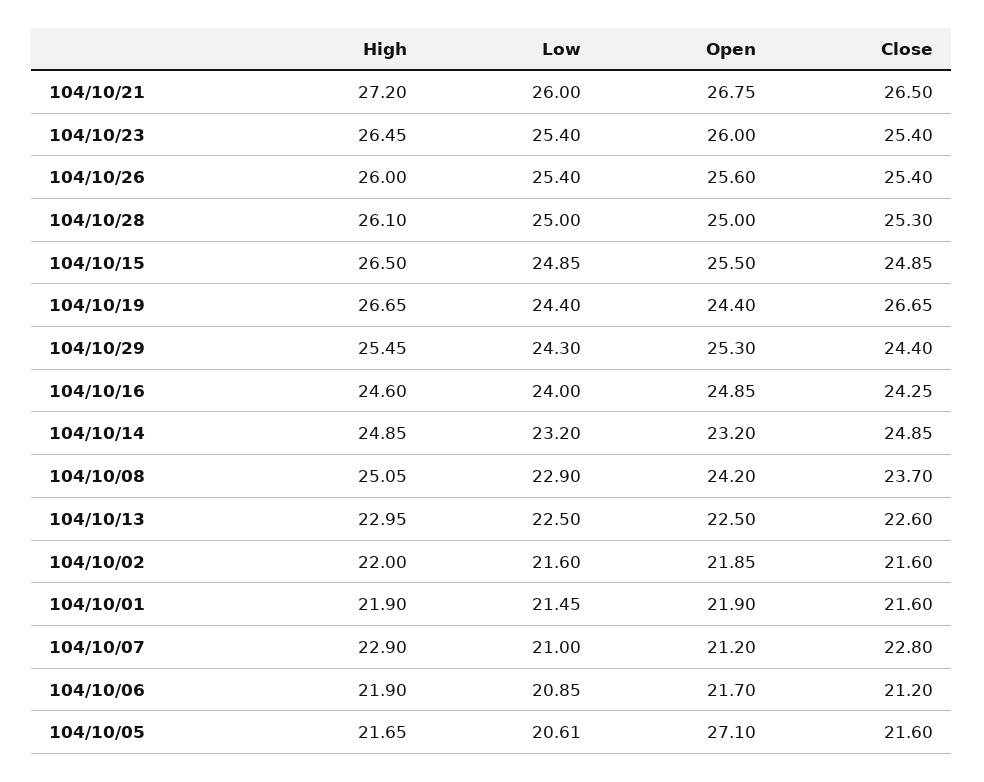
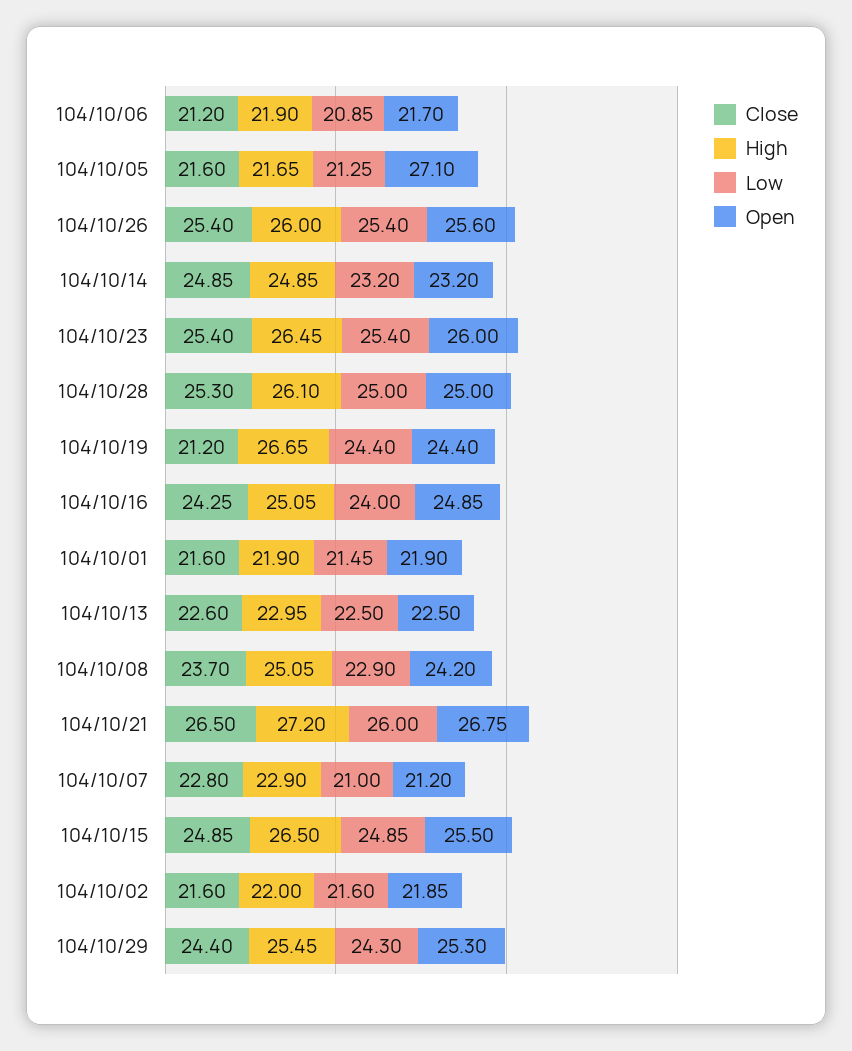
  {
    "High": {
      "104/10/21": 27.2,
      "104/10/23": 26.45,
      "104/10/26": 26,
      "104/10/28": 26.1,
      "104/10/15": 26.5,
      "104/10/19": 26.65,
      "104/10/29": 25.45,
-     "104/10/16": 24.6,
+     "104/10/16": 25.05,
      "104/10/14": 24.85,
      "104/10/08": 25.05,
      "104/10/13": 22.95,
      "104/10/02": 22,
      "104/10/01": 21.9,
      "104/10/07": 22.9,
      "104/10/06": 21.9,
      "104/10/05": 21.65
    },
    "Low": {
      "104/10/21": 26,
      "104/10/23": 25.4,
      "104/10/26": 25.4,
      "104/10/28": 25,
      "104/10/15": 24.85,
      "104/10/19": 24.4,
      "104/10/29": 24.3,
      "104/10/16": 24,
      "104/10/14": 23.2,
      "104/10/08": 22.9,
      "104/10/13": 22.5,
      "104/10/02": 21.6,
      "104/10/01": 21.45,
      "104/10/07": 21,
      "104/10/06": 20.85,
-     "104/10/05": 20.61
+     "104/10/05": 21.25
    },
    "Open": {
      "104/10/21": 26.75,
      "104/10/23": 26,
      "104/10/26": 25.6,
      "104/10/28": 25,
      "104/10/15": 25.5,
      "104/10/19": 24.4,
      "104/10/29": 25.3,
      "104/10/16": 24.85,
      "104/10/14": 23.2,
      "104/10/08": 24.2,
      "104/10/13": 22.5,
      "104/10/02": 21.85,
      "104/10/01": 21.9,
      "104/10/07": 21.2,
      "104/10/06": 21.7,
      "104/10/05": 27.1
    },
    "Close": {
      "104/10/21": 26.5,
      "104/10/23": 25.4,
      "104/10/26": 25.4,
      "104/10/28": 25.3,
      "104/10/15": 24.85,
-     "104/10/19": 26.65,
+     "104/10/19": 21.2,
      "104/10/29": 24.4,
      "104/10/16": 24.25,
      "104/10/14": 24.85,
      "104/10/08": 23.7,
      "104/10/13": 22.6,
      "104/10/02": 21.6,
      "104/10/01": 21.6,
      "104/10/07": 22.8,
      "104/10/06": 21.2,
      "104/10/05": 21.6
    }
  }

